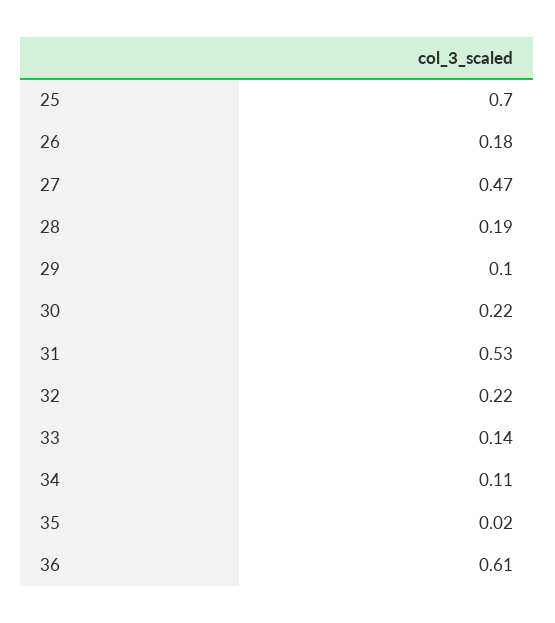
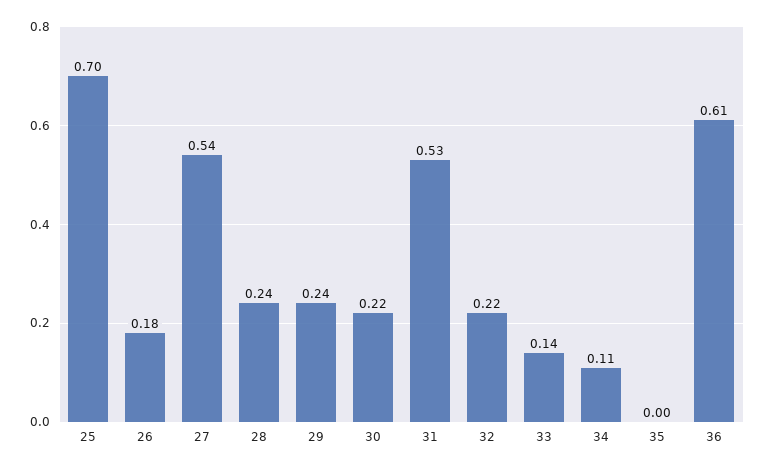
  {
    "25": 0.7,
    "26": 0.18,
-   "27": 0.47,
+   "27": 0.54,
-   "28": 0.19,
+   "28": 0.24,
-   "29": 0.1,
+   "29": 0.24,
    "30": 0.22,
    "31": 0.53,
    "32": 0.22,
    "33": 0.14,
    "34": 0.11,
-   "35": 0.02,
+   "35": 0,
    "36": 0.61
  }

